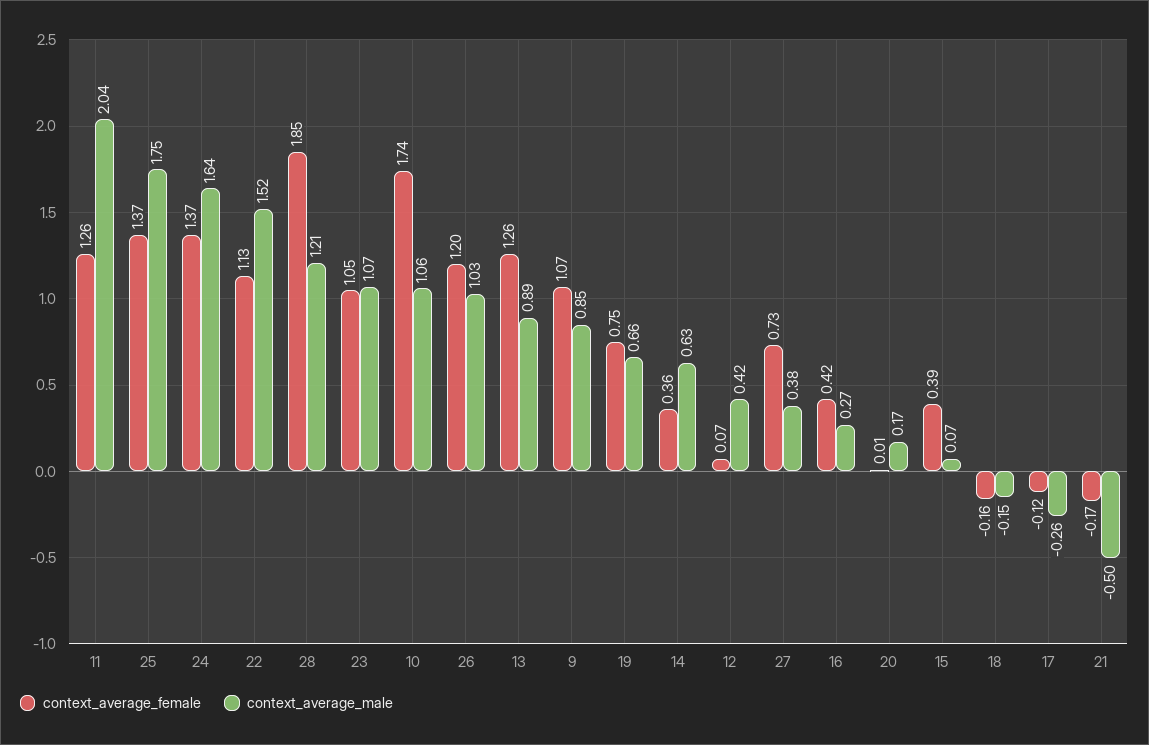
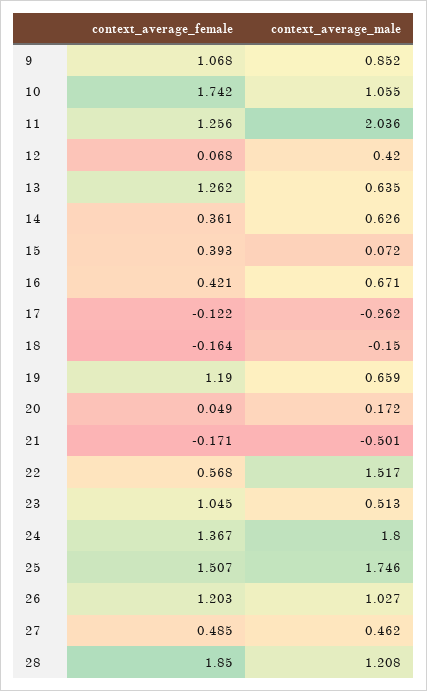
  {
    "context_average_female": {
      "11": 1.256,
-     "25": 1.37,
+     "25": 1.507,
      "24": 1.367,
-     "22": 1.13,
+     "22": 0.568,
      "28": 1.85,
      "23": 1.045,
      "10": 1.742,
      "26": 1.203,
      "13": 1.262,
      "9": 1.068,
-     "19": 0.75,
+     "19": 1.19,
      "14": 0.361,
      "12": 0.068,
-     "27": 0.73,
+     "27": 0.485,
      "16": 0.421,
-     "20": 0.01,
+     "20": 0.049,
      "15": 0.393,
      "18": -0.164,
      "17": -0.122,
      "21": -0.171
    },
    "context_average_male": {
      "11": 2.036,
      "25": 1.746,
-     "24": 1.64,
+     "24": 1.8,
      "22": 1.517,
      "28": 1.208,
-     "23": 1.07,
+     "23": 0.513,
      "10": 1.055,
      "26": 1.027,
-     "13": 0.89,
+     "13": 0.635,
      "9": 0.852,
      "19": 0.659,
      "14": 0.626,
      "12": 0.42,
-     "27": 0.38,
+     "27": 0.462,
-     "16": 0.27,
+     "16": 0.671,
      "20": 0.172,
      "15": 0.072,
      "18": -0.15,
      "17": -0.262,
      "21": -0.501
    }
  }

